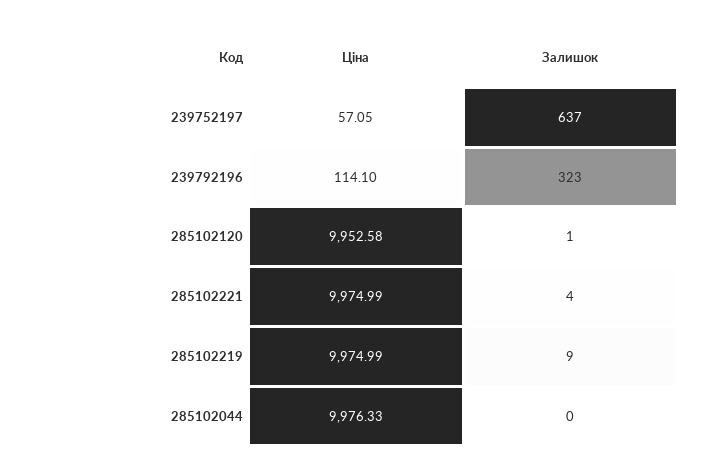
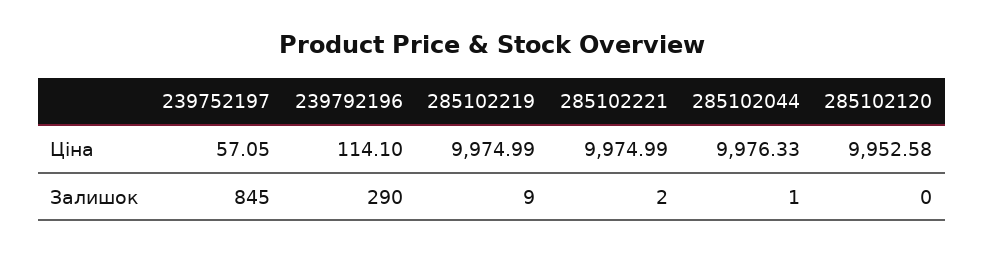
  {
    "Ціна": {
      "239752197": 57.05,
      "239792196": 114.1,
      "285102120": 9952.58,
      "285102221": 9974.99,
      "285102219": 9974.99,
      "285102044": 9976.33
    },
    "Залишок": {
-     "239752197": 637,
+     "239752197": 845,
-     "239792196": 323,
+     "239792196": 290,
-     "285102120": 1,
+     "285102120": 0,
-     "285102221": 4,
+     "285102221": 2,
      "285102219": 9,
-     "285102044": 0
+     "285102044": 1
    }
  }

